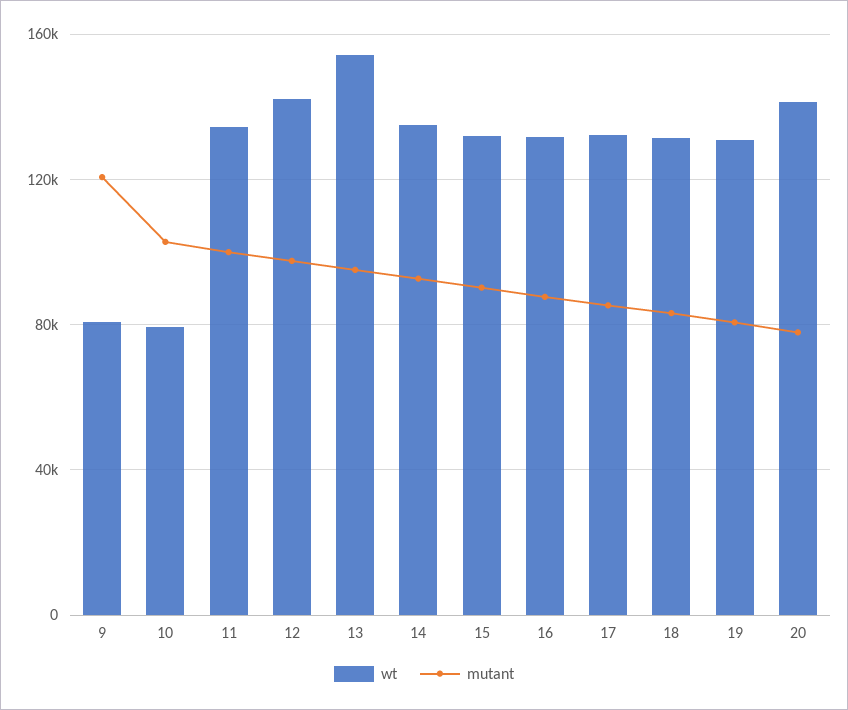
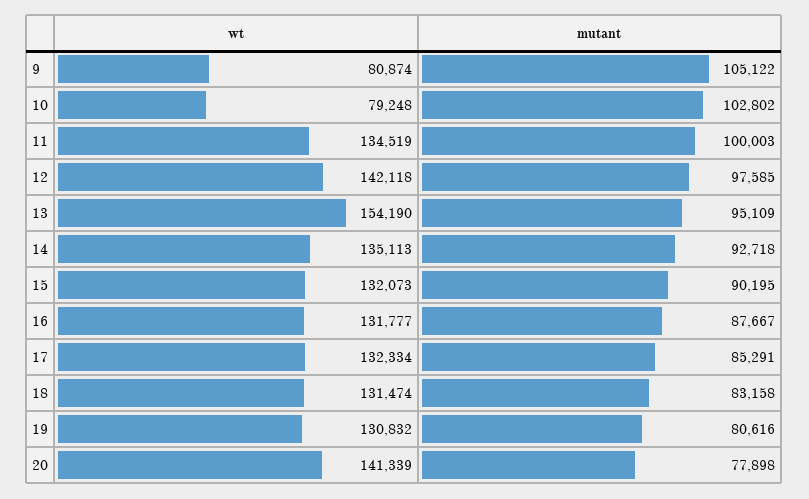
  {
    "wt": {
      "9": 80874,
      "10": 79248,
      "11": 134519,
      "12": 142118,
      "13": 154190,
      "14": 135113,
      "15": 132073,
      "16": 131777,
      "17": 132334,
      "18": 131474,
      "19": 130832,
      "20": 141339
    },
    "mutant": {
-     "9": 120000,
+     "9": 105122,
      "10": 102802,
      "11": 100003,
      "12": 97585,
      "13": 95109,
      "14": 92718,
      "15": 90195,
      "16": 87667,
      "17": 85291,
      "18": 83158,
      "19": 80616,
      "20": 77898
    }
  }

